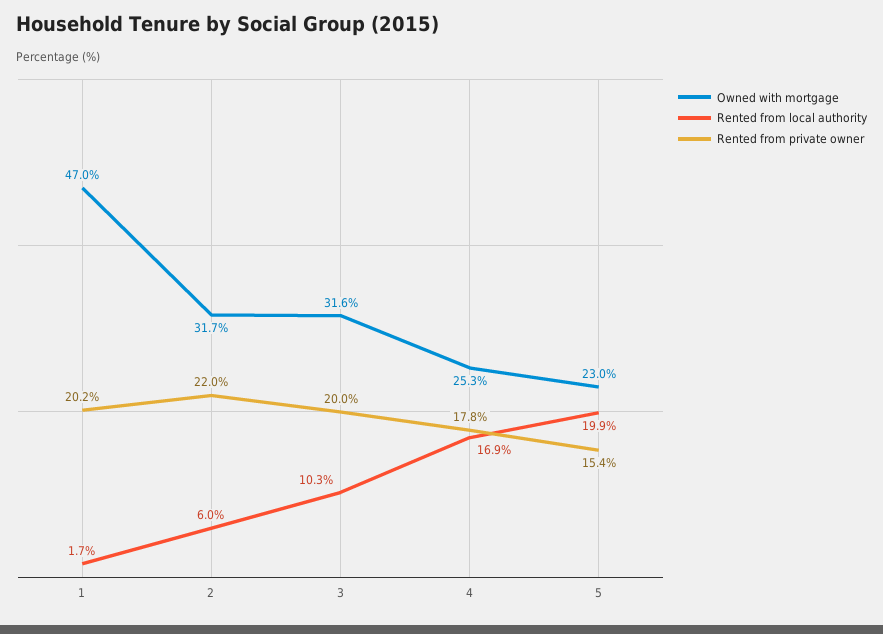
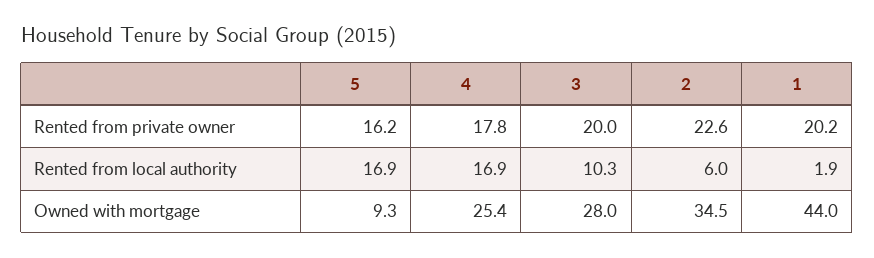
  {
    "Owned with mortgage": {
-     "1": 47,
+     "1": 44,
-     "2": 31.7,
+     "2": 34.5,
-     "3": 31.6,
+     "3": 28,
-     "4": 25.3,
+     "4": 25.4,
-     "5": 23
+     "5": 9.3
    },
    "Rented from local authority": {
-     "1": 1.7,
+     "1": 1.9,
      "2": 6,
      "3": 10.3,
      "4": 16.9,
-     "5": 19.9
+     "5": 16.9
    },
    "Rented from private owner": {
      "1": 20.2,
-     "2": 22,
+     "2": 22.6,
      "3": 20,
      "4": 17.8,
-     "5": 15.4
+     "5": 16.2
    }
  }

